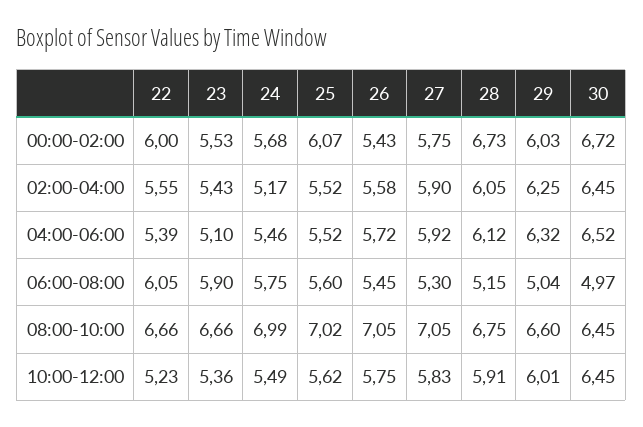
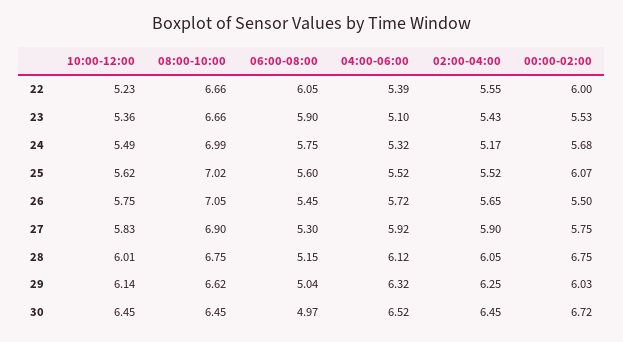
  {
    "22": {
      "00:00-02:00": 6,
      "02:00-04:00": 5.55,
      "04:00-06:00": 5.39,
      "06:00-08:00": 6.05,
      "08:00-10:00": 6.66,
      "10:00-12:00": 5.23
    },
    "23": {
      "00:00-02:00": 5.53,
      "02:00-04:00": 5.43,
      "04:00-06:00": 5.1,
      "06:00-08:00": 5.9,
      "08:00-10:00": 6.66,
      "10:00-12:00": 5.36
    },
    "24": {
      "00:00-02:00": 5.68,
      "02:00-04:00": 5.17,
-     "04:00-06:00": 5.46,
+     "04:00-06:00": 5.32,
      "06:00-08:00": 5.75,
      "08:00-10:00": 6.99,
      "10:00-12:00": 5.49
    },
    "25": {
      "00:00-02:00": 6.07,
      "02:00-04:00": 5.52,
      "04:00-06:00": 5.52,
      "06:00-08:00": 5.6,
      "08:00-10:00": 7.02,
      "10:00-12:00": 5.62
    },
    "26": {
-     "00:00-02:00": 5.43,
+     "00:00-02:00": 5.5,
-     "02:00-04:00": 5.58,
+     "02:00-04:00": 5.65,
      "04:00-06:00": 5.72,
      "06:00-08:00": 5.45,
      "08:00-10:00": 7.05,
      "10:00-12:00": 5.75
    },
    "27": {
      "00:00-02:00": 5.75,
      "02:00-04:00": 5.9,
      "04:00-06:00": 5.92,
      "06:00-08:00": 5.3,
-     "08:00-10:00": 7.05,
+     "08:00-10:00": 6.9,
      "10:00-12:00": 5.83
    },
    "28": {
-     "00:00-02:00": 6.73,
+     "00:00-02:00": 6.75,
      "02:00-04:00": 6.05,
      "04:00-06:00": 6.12,
      "06:00-08:00": 5.15,
      "08:00-10:00": 6.75,
-     "10:00-12:00": 5.91
+     "10:00-12:00": 6.01
    },
    "29": {
      "00:00-02:00": 6.03,
      "02:00-04:00": 6.25,
      "04:00-06:00": 6.32,
      "06:00-08:00": 5.04,
-     "08:00-10:00": 6.6,
+     "08:00-10:00": 6.62,
-     "10:00-12:00": 6.01
+     "10:00-12:00": 6.14
    },
    "30": {
      "00:00-02:00": 6.72,
      "02:00-04:00": 6.45,
      "04:00-06:00": 6.52,
      "06:00-08:00": 4.97,
      "08:00-10:00": 6.45,
      "10:00-12:00": 6.45
    }
  }

